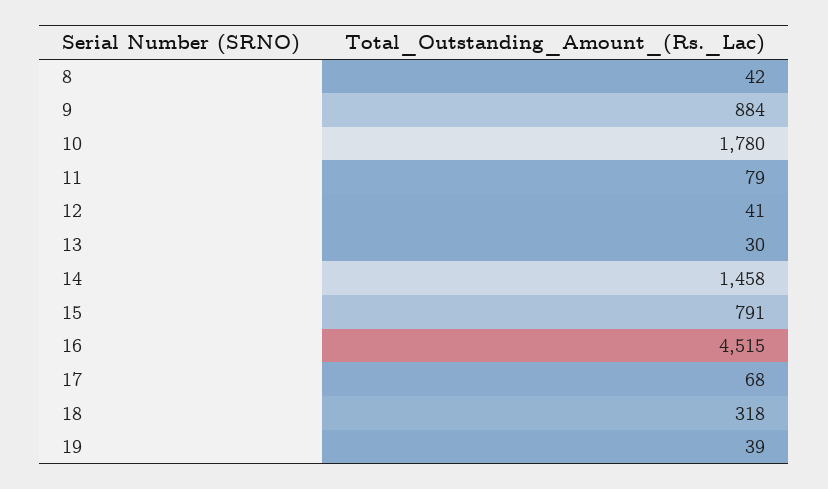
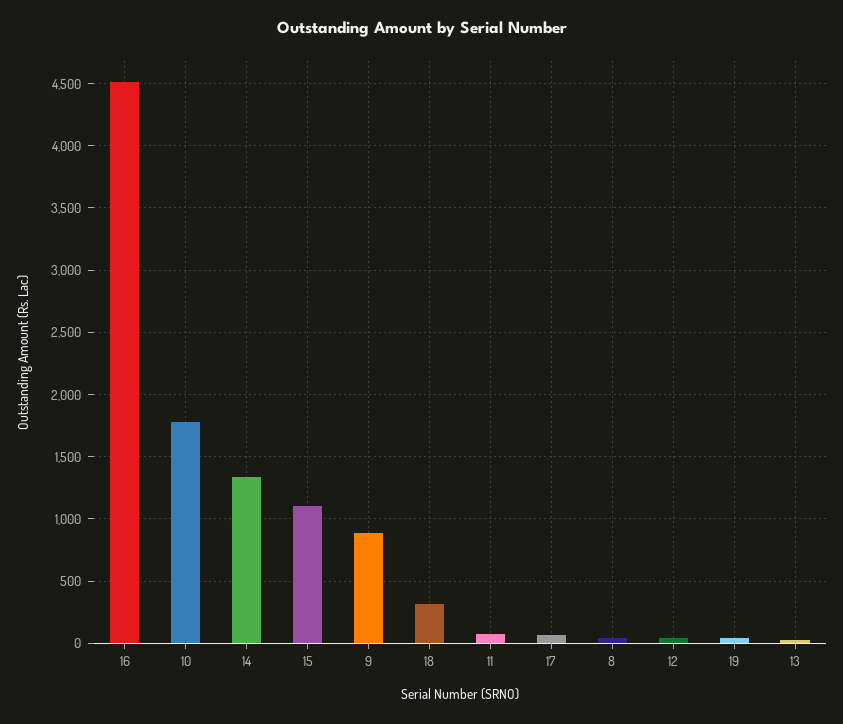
  {
    "8": 42,
    "9": 884,
    "10": 1780,
    "11": 79,
    "12": 41,
    "13": 30,
-   "14": 1458,
+   "14": 1350,
-   "15": 791,
+   "15": 1100,
    "16": 4515,
    "17": 68,
    "18": 318,
    "19": 39
  }

